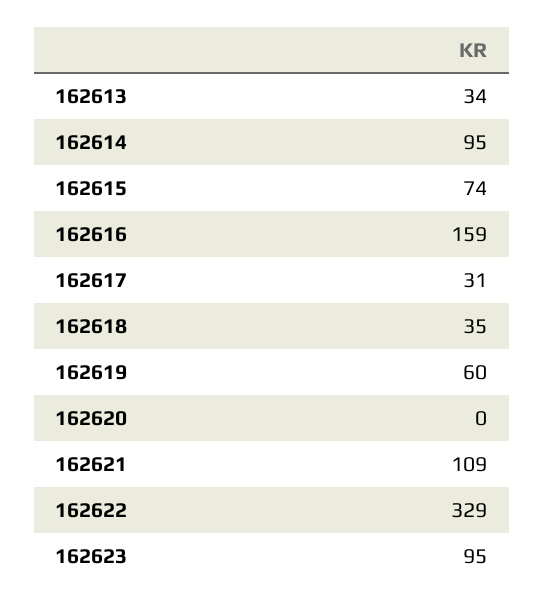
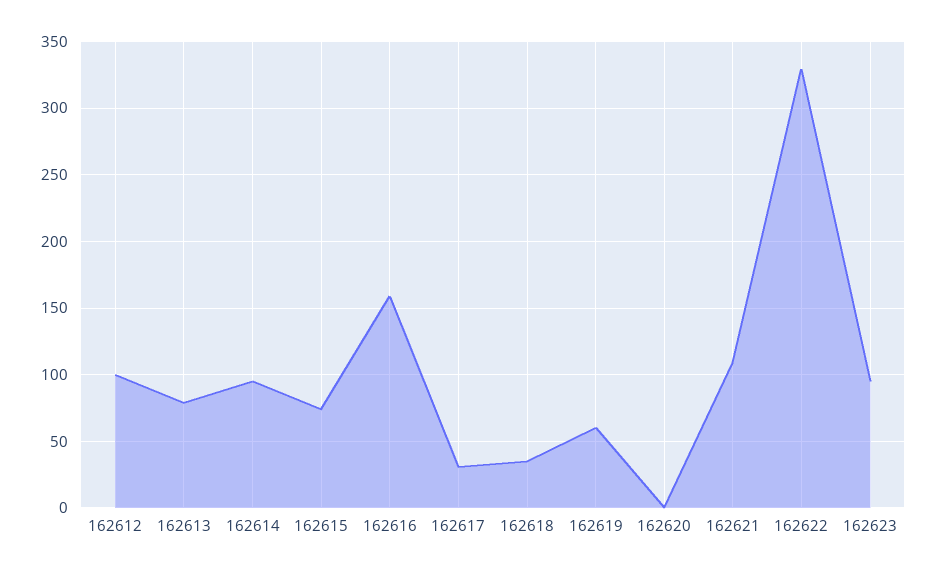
  {
-   "162613": 34,
+   "162613": 80,
    "162614": 95,
    "162615": 74,
    "162616": 159,
    "162617": 31,
    "162618": 35,
    "162619": 60,
    "162620": 0,
    "162621": 109,
    "162622": 329,
-   "162623": 95
+   "162623": 95,
+   "162612": 100
  }

